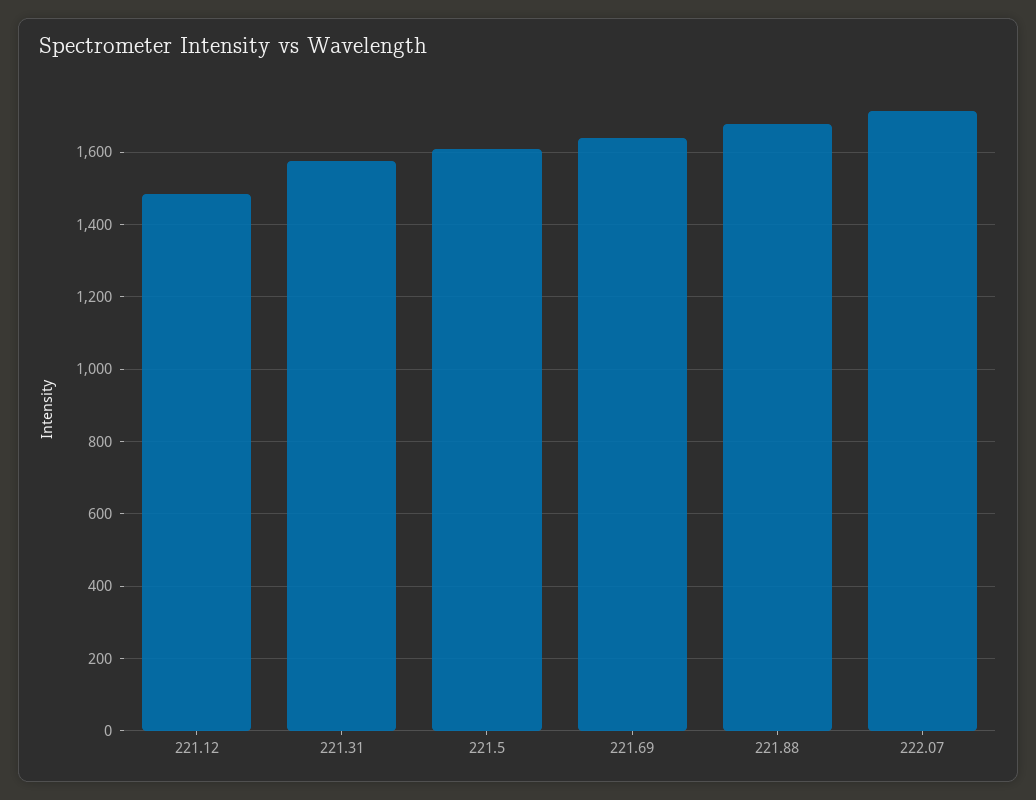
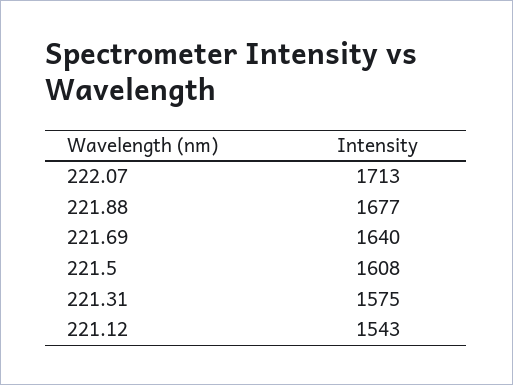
  {
-   "221.12": 1480,
+   "221.12": 1543,
    "221.31": 1575,
    "221.5": 1608,
    "221.69": 1640,
    "221.88": 1677,
    "222.07": 1713
  }

